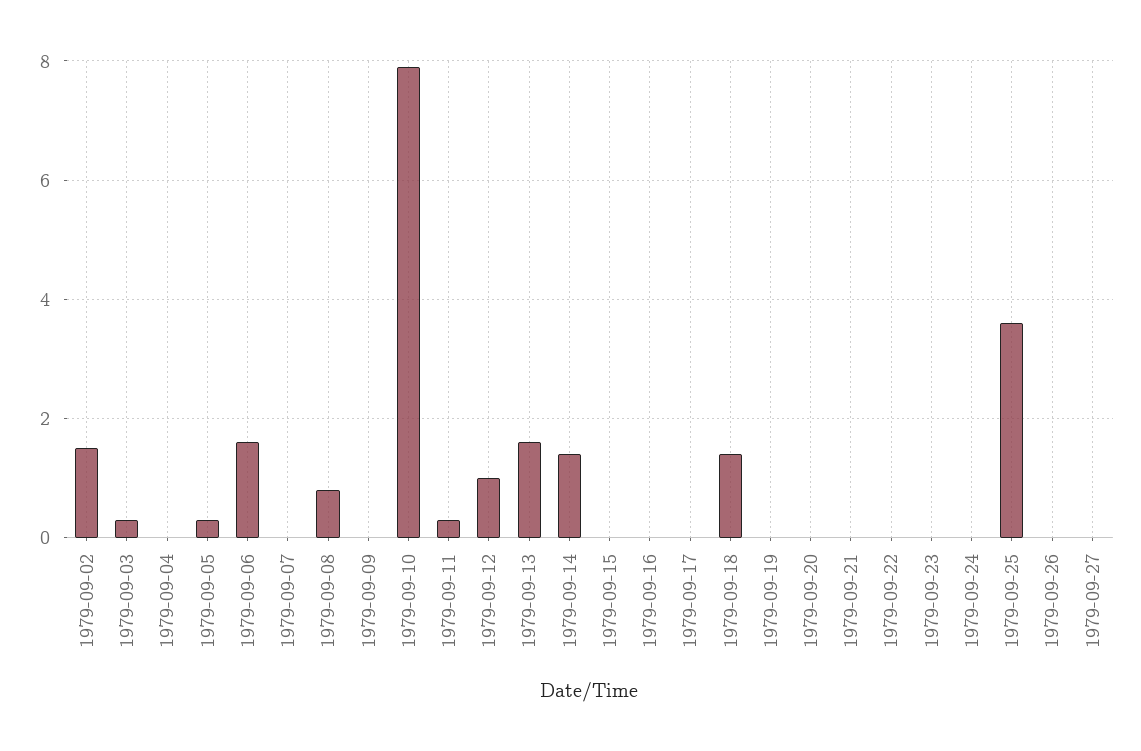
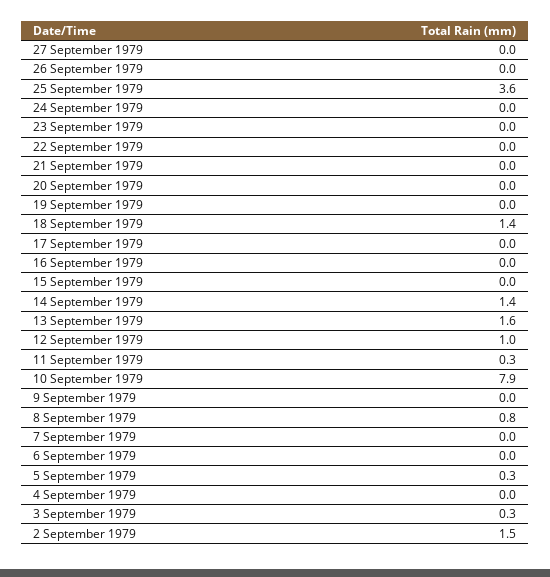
  {
    "1979-09-02": 1.5,
    "1979-09-03": 0.3,
    "1979-09-04": 0,
    "1979-09-05": 0.3,
-   "1979-09-06": 1.5,
+   "1979-09-06": 0,
    "1979-09-07": 0,
    "1979-09-08": 0.8,
    "1979-09-09": 0,
    "1979-09-10": 7.9,
    "1979-09-11": 0.3,
    "1979-09-12": 1,
    "1979-09-13": 1.6,
    "1979-09-14": 1.4,
    "1979-09-15": 0,
    "1979-09-16": 0,
    "1979-09-17": 0,
    "1979-09-18": 1.4,
    "1979-09-19": 0,
    "1979-09-20": 0,
    "1979-09-21": 0,
    "1979-09-22": 0,
    "1979-09-23": 0,
    "1979-09-24": 0,
    "1979-09-25": 3.6,
    "1979-09-26": 0,
    "1979-09-27": 0
  }

